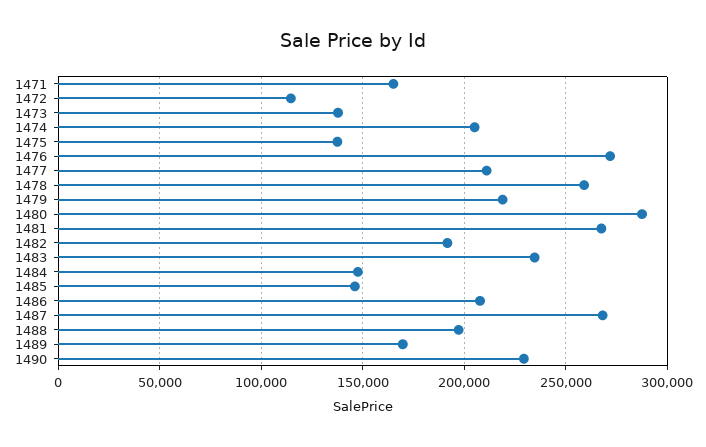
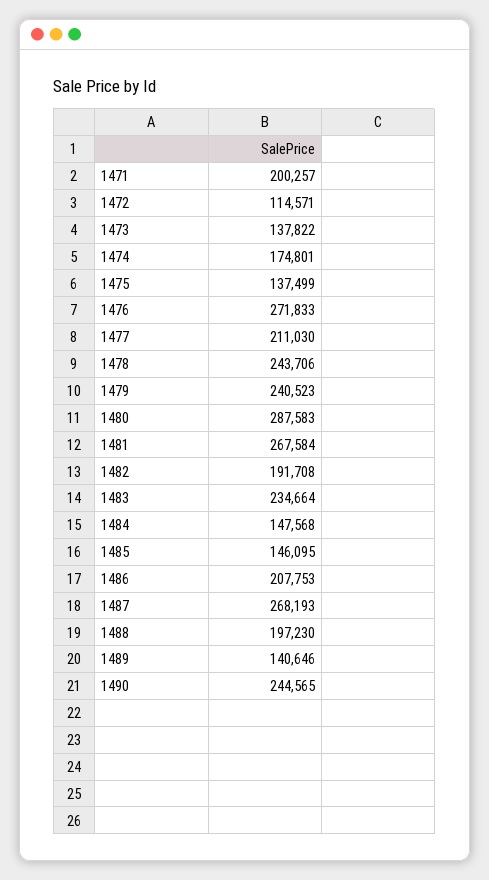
  {
-   "1471": 165000,
+   "1471": 200257,
    "1472": 114571,
    "1473": 137822,
-   "1474": 205000,
+   "1474": 174801,
    "1475": 137499,
    "1476": 271833,
    "1477": 211030,
-   "1478": 260000,
+   "1478": 243706,
-   "1479": 220000,
+   "1479": 240523,
    "1480": 287583,
    "1481": 267584,
    "1482": 191708,
    "1483": 234664,
    "1484": 147568,
    "1485": 146095,
    "1486": 207753,
    "1487": 268193,
    "1488": 197230,
-   "1489": 170000,
+   "1489": 140646,
-   "1490": 230000
+   "1490": 244565
  }

